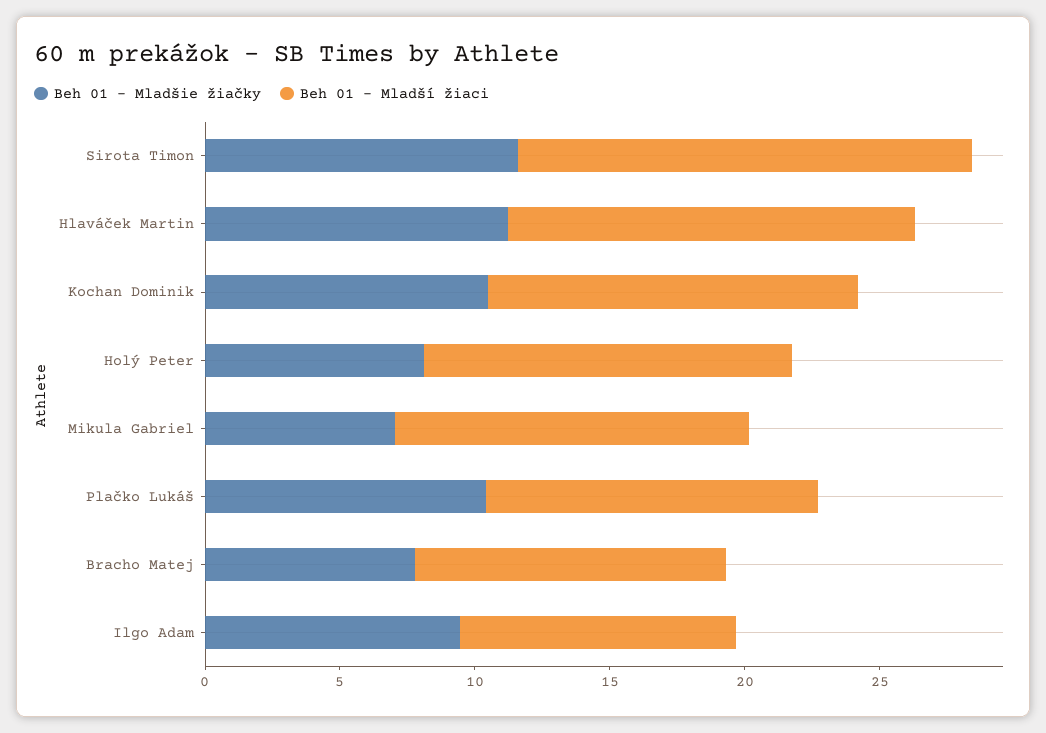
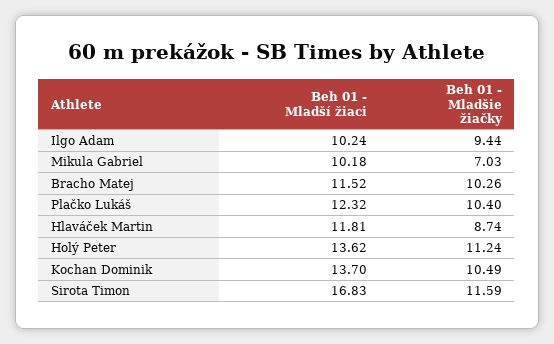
  {
    "Beh 01 - Mladšie žiačky": {
      "Sirota Timon": 11.59,
-     "Hlaváček Martin": 11,
+     "Hlaváček Martin": 8.74,
      "Kochan Dominik": 10.49,
-     "Holý Peter": 8,
+     "Holý Peter": 11.24,
      "Mikula Gabriel": 7.03,
      "Plačko Lukáš": 10.4,
-     "Bracho Matej": 8,
+     "Bracho Matej": 10.26,
      "Ilgo Adam": 9.44
    },
    "Beh 01 - Mladší žiaci": {
      "Sirota Timon": 16.83,
-     "Hlaváček Martin": 15,
+     "Hlaváček Martin": 11.81,
      "Kochan Dominik": 13.7,
      "Holý Peter": 13.62,
-     "Mikula Gabriel": 13,
+     "Mikula Gabriel": 10.18,
      "Plačko Lukáš": 12.32,
      "Bracho Matej": 11.52,
      "Ilgo Adam": 10.24
    }
  }

